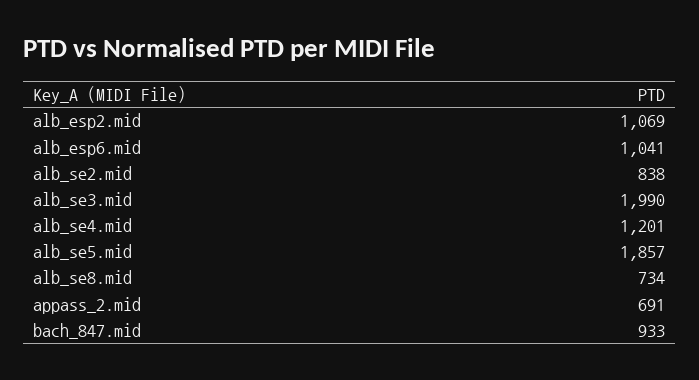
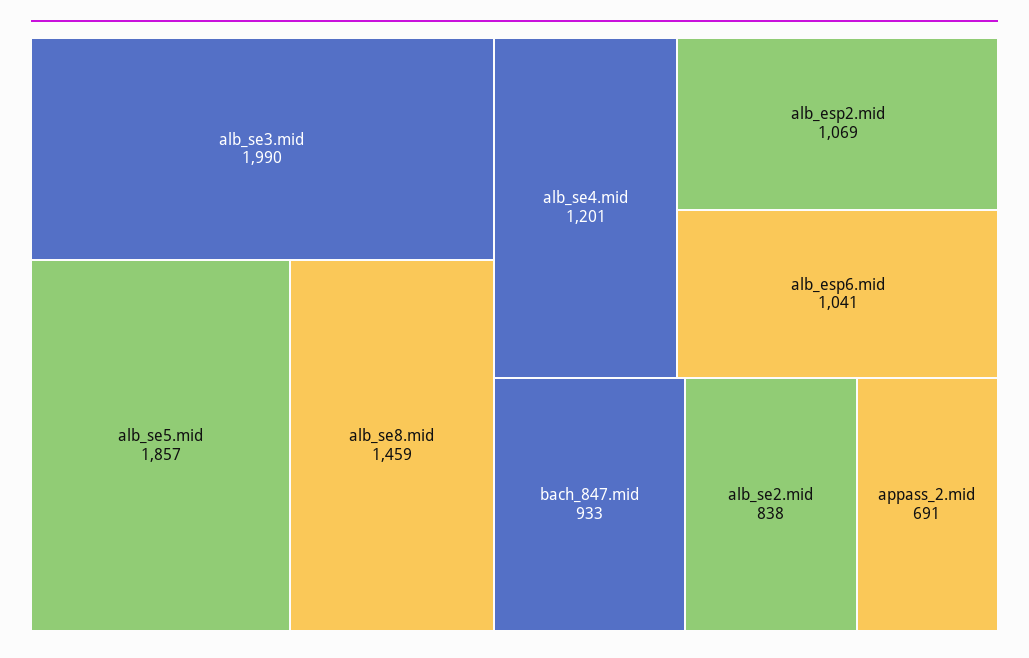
  {
    "alb_esp2.mid": 1069,
    "alb_esp6.mid": 1041,
    "alb_se2.mid": 838,
    "alb_se3.mid": 1990,
    "alb_se4.mid": 1201,
    "alb_se5.mid": 1857,
-   "alb_se8.mid": 734,
+   "alb_se8.mid": 1459,
    "appass_2.mid": 691,
    "bach_847.mid": 933
  }

